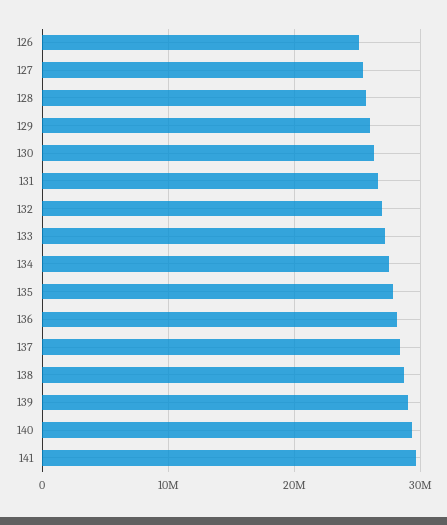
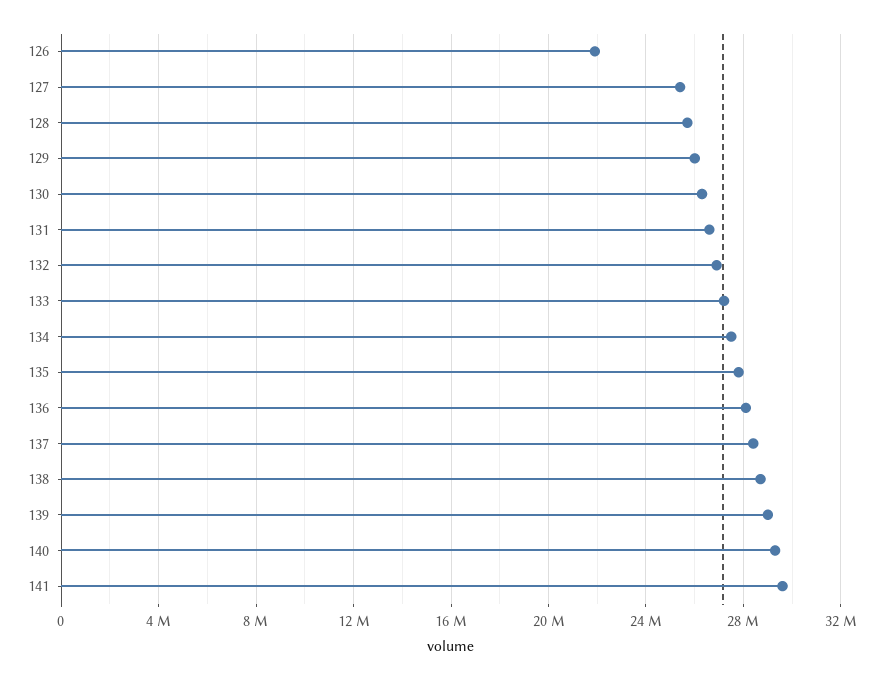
  {
-   "126": 25000000,
+   "126": 22000000,
    "127": 25500000,
    "128": 25500000,
    "129": 26000000,
    "130": 26500000,
    "131": 26500000,
    "132": 27000000,
    "133": 27000000,
    "134": 27500000,
    "135": 28000000,
    "136": 28000000,
    "137": 28500000,
    "138": 28500000,
    "139": 29000000,
    "140": 29500000,
    "141": 29500000
  }

